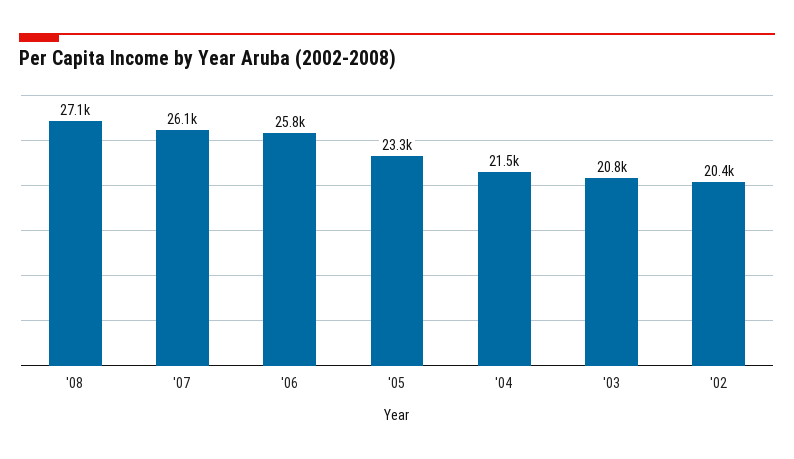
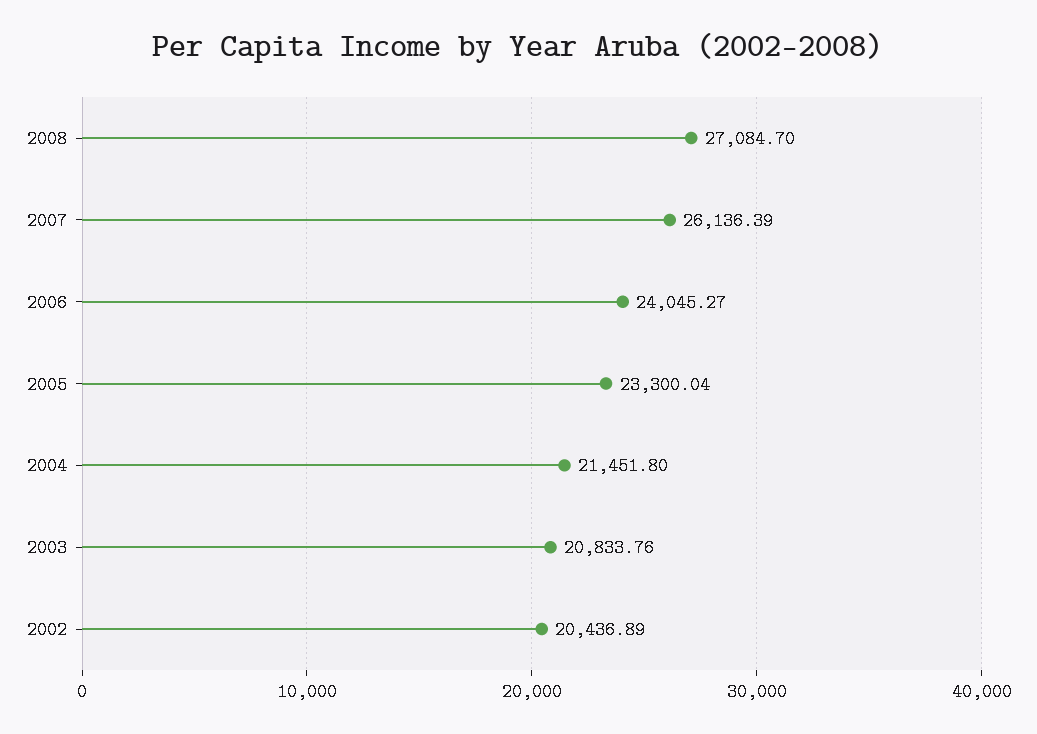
  {
    "'08": 27084.7,
    "'07": 26136.39,
-   "'06": 25800,
+   "'06": 24045.27,
    "'05": 23300.04,
    "'04": 21451.8,
    "'03": 20833.76,
    "'02": 20436.89
  }

